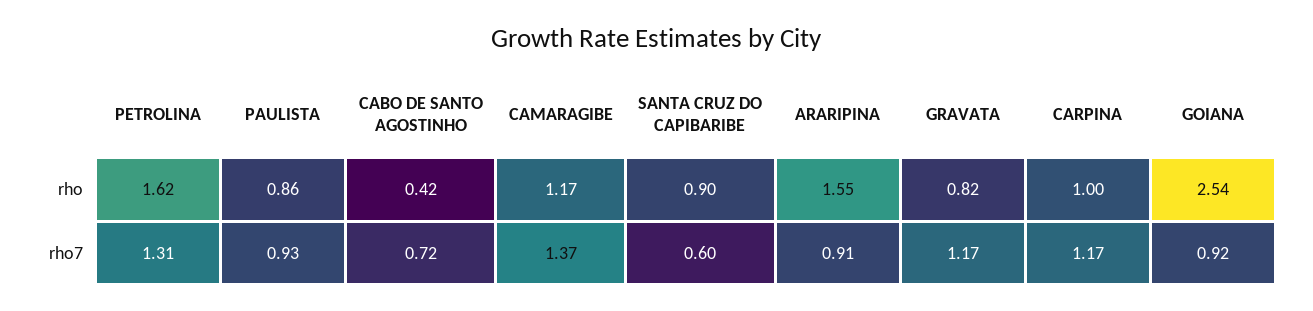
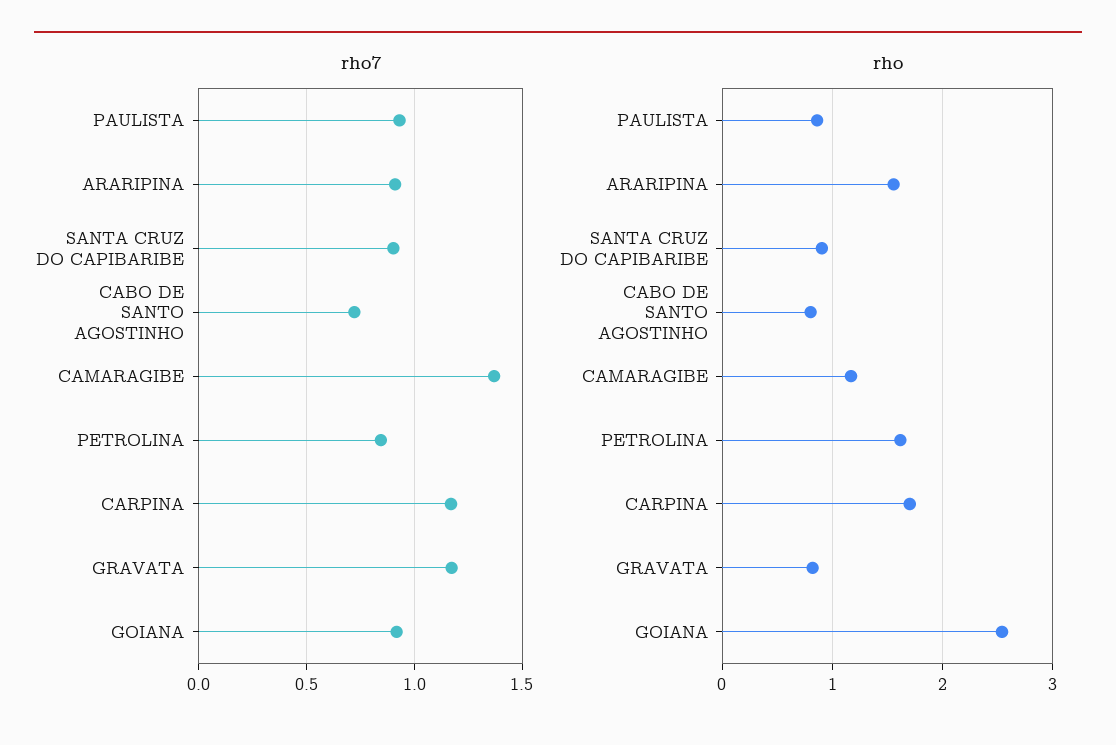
  {
    "rho": {
      "PETROLINA": 1.62,
      "PAULISTA": 0.86,
-     "CABO DE SANTO AGOSTINHO": 0.42,
+     "CABO DE SANTO AGOSTINHO": 0.8,
      "CAMARAGIBE": 1.17,
      "SANTA CRUZ DO CAPIBARIBE": 0.9,
      "ARARIPINA": 1.55,
      "GRAVATA": 0.82,
-     "CARPINA": 1,
+     "CARPINA": 1.7,
      "GOIANA": 2.54
    },
    "rho7": {
-     "PETROLINA": 1.31,
+     "PETROLINA": 0.85,
      "PAULISTA": 0.93,
      "CABO DE SANTO AGOSTINHO": 0.72,
      "CAMARAGIBE": 1.37,
-     "SANTA CRUZ DO CAPIBARIBE": 0.6,
+     "SANTA CRUZ DO CAPIBARIBE": 0.9,
      "ARARIPINA": 0.91,
      "GRAVATA": 1.17,
      "CARPINA": 1.17,
      "GOIANA": 0.92
    }
  }

